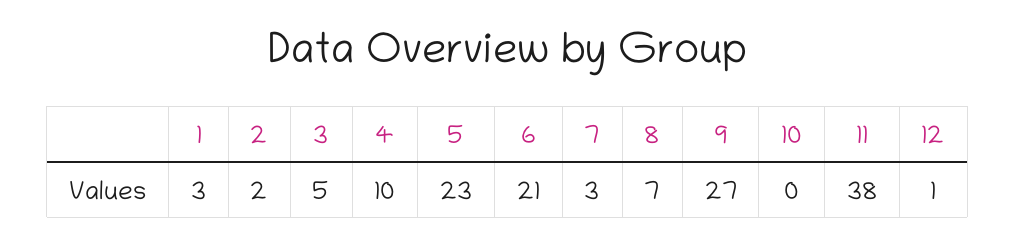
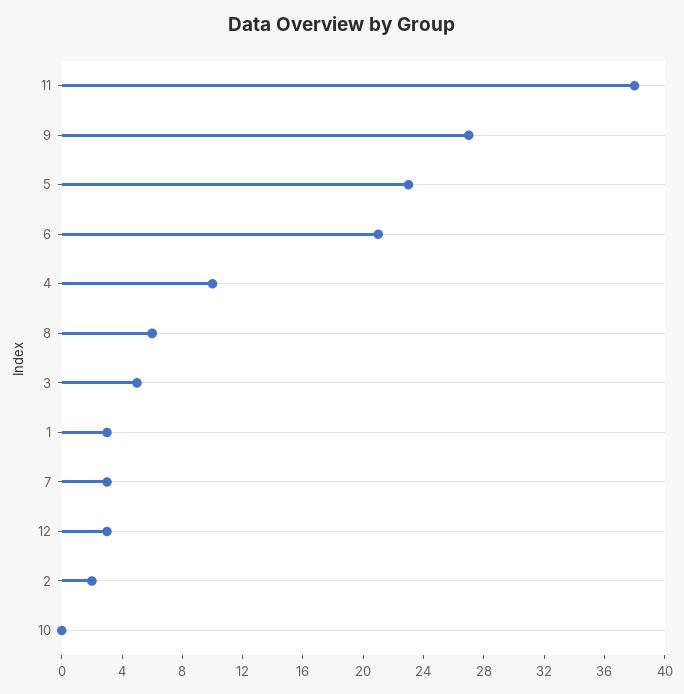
  {
    "1": 3,
    "2": 2,
    "3": 5,
    "4": 10,
    "5": 23,
    "6": 21,
    "7": 3,
-   "8": 7,
+   "8": 6,
    "9": 27,
    "10": 0,
    "11": 38,
-   "12": 1
+   "12": 3
  }

